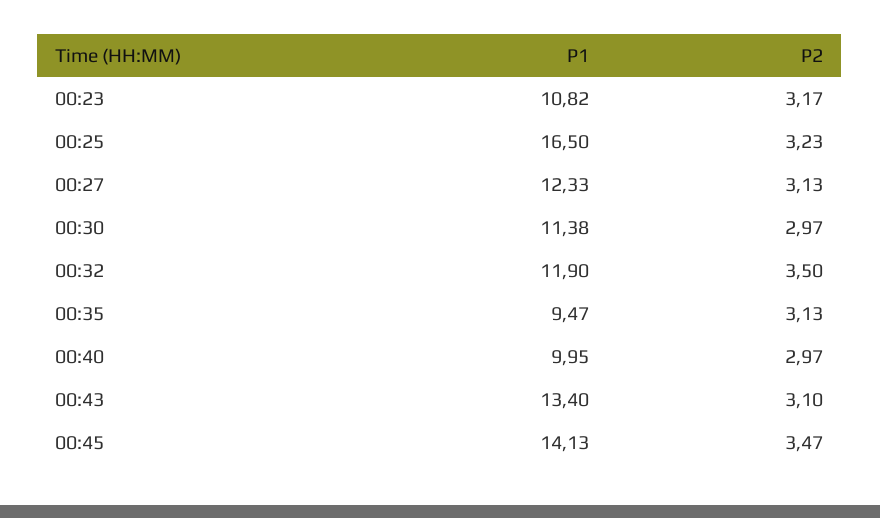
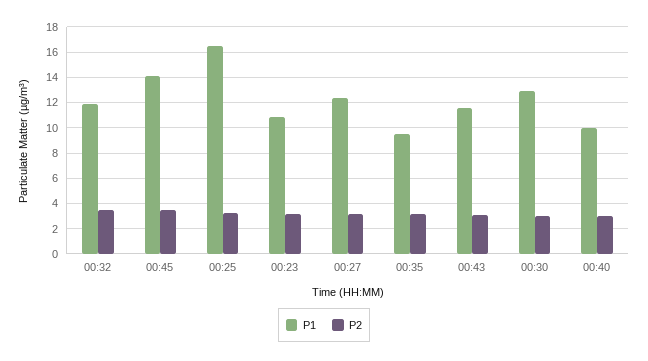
  {
    "P1": {
      "00:23": 10.82,
      "00:25": 16.5,
      "00:27": 12.33,
-     "00:30": 11.38,
+     "00:30": 13,
      "00:32": 11.9,
      "00:35": 9.47,
      "00:40": 9.95,
-     "00:43": 13.4,
+     "00:43": 11.5,
      "00:45": 14.13
    },
    "P2": {
      "00:23": 3.17,
      "00:25": 3.23,
      "00:27": 3.13,
      "00:30": 2.97,
      "00:32": 3.5,
      "00:35": 3.13,
      "00:40": 2.97,
      "00:43": 3.1,
      "00:45": 3.47
    }
  }

